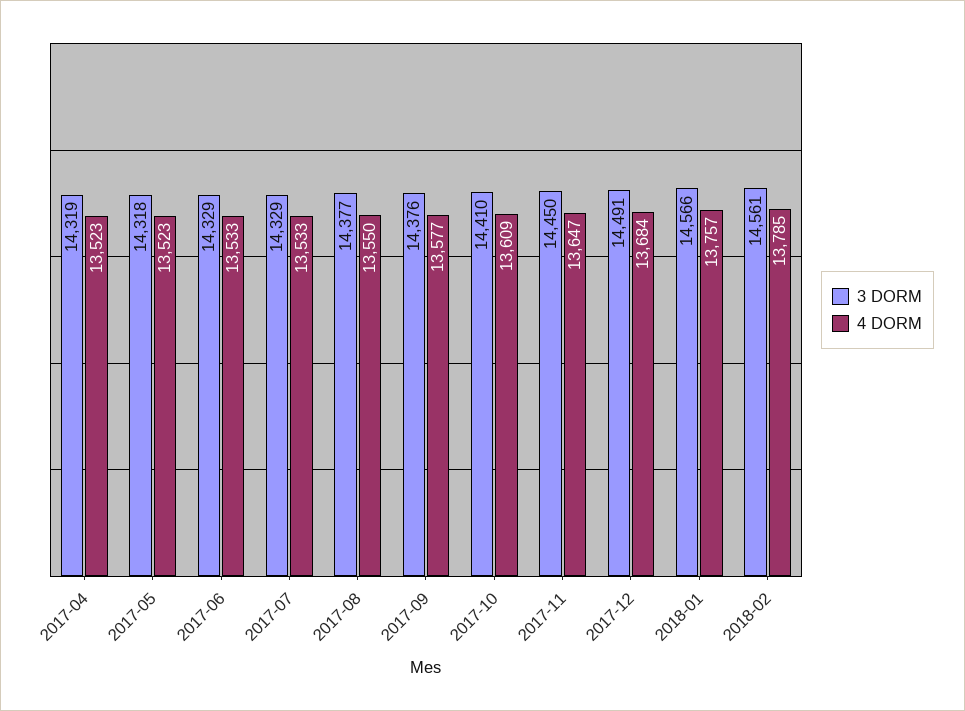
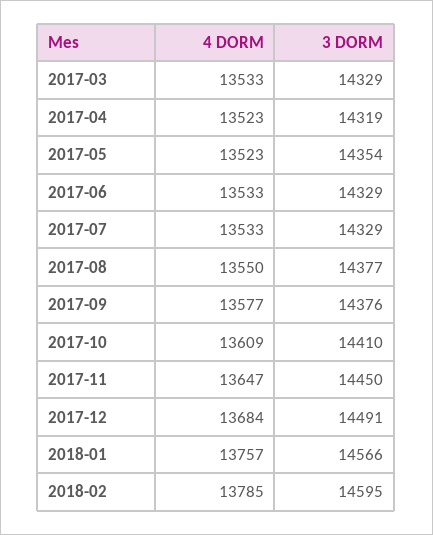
  {
    "3 DORM": {
      "2017-04": 14319,
-     "2017-05": 14318,
+     "2017-05": 14354,
      "2017-06": 14329,
      "2017-07": 14329,
      "2017-08": 14377,
      "2017-09": 14376,
      "2017-10": 14410,
      "2017-11": 14450,
      "2017-12": 14491,
      "2018-01": 14566,
-     "2018-02": 14561
+     "2018-02": 14595,
+     "2017-03": 14329
    },
    "4 DORM": {
      "2017-04": 13523,
      "2017-05": 13523,
      "2017-06": 13533,
      "2017-07": 13533,
      "2017-08": 13550,
      "2017-09": 13577,
      "2017-10": 13609,
      "2017-11": 13647,
      "2017-12": 13684,
      "2018-01": 13757,
-     "2018-02": 13785
+     "2018-02": 13785,
+     "2017-03": 13533
    }
  }

